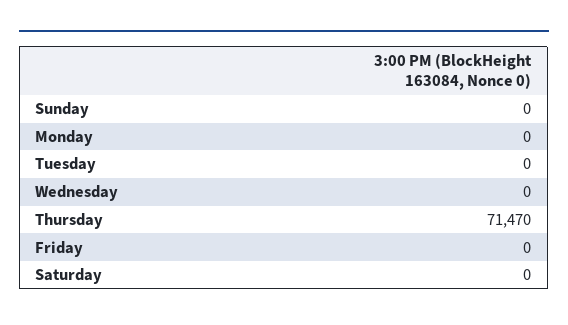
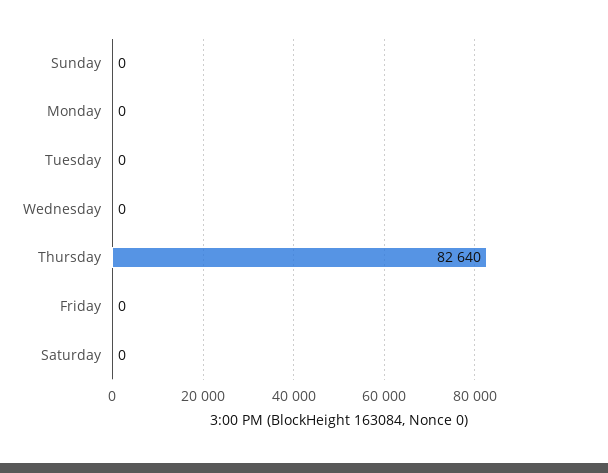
  {
    "Sunday": 0,
    "Monday": 0,
    "Tuesday": 0,
    "Wednesday": 0,
-   "Thursday": 71470,
+   "Thursday": 82640,
    "Friday": 0,
    "Saturday": 0
  }

